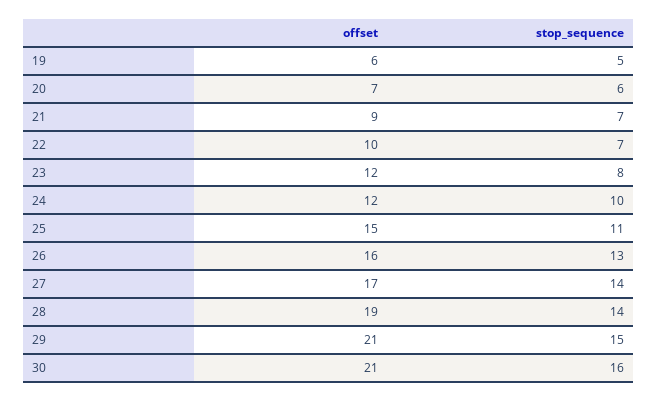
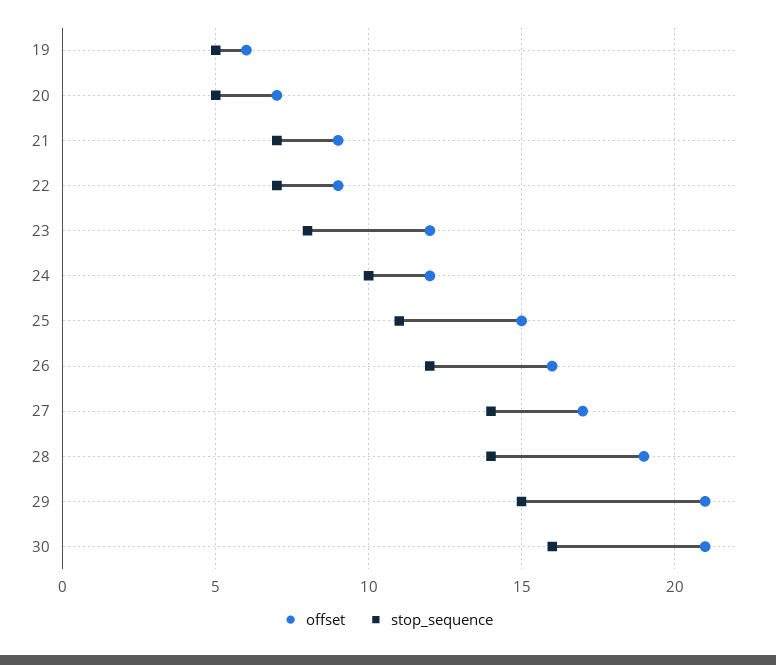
  {
    "offset": {
      "19": 6,
      "20": 7,
      "21": 9,
-     "22": 10,
+     "22": 9,
      "23": 12,
      "24": 12,
      "25": 15,
      "26": 16,
      "27": 17,
      "28": 19,
      "29": 21,
      "30": 21
    },
    "stop_sequence": {
      "19": 5,
-     "20": 6,
+     "20": 5,
      "21": 7,
      "22": 7,
      "23": 8,
      "24": 10,
      "25": 11,
-     "26": 13,
+     "26": 12,
      "27": 14,
      "28": 14,
      "29": 15,
      "30": 16
    }
  }

